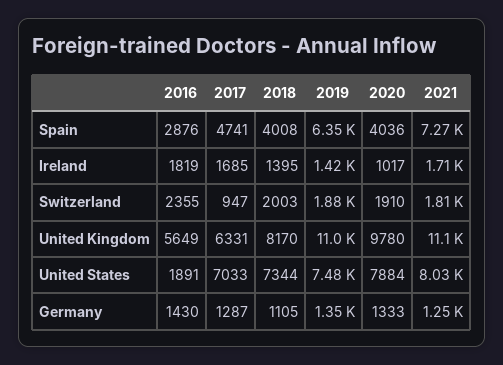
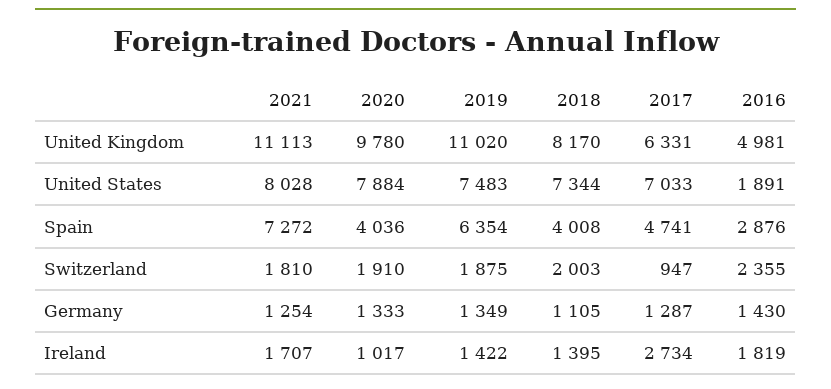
  {
    "2016": {
      "Spain": 2876,
      "Ireland": 1819,
      "Switzerland": 2355,
-     "United Kingdom": 5649,
+     "United Kingdom": 4981,
      "United States": 1891,
      "Germany": 1430
    },
    "2017": {
      "Spain": 4741,
-     "Ireland": 1685,
+     "Ireland": 2734,
      "Switzerland": 947,
      "United Kingdom": 6331,
      "United States": 7033,
      "Germany": 1287
    },
    "2018": {
      "Spain": 4008,
      "Ireland": 1395,
      "Switzerland": 2003,
      "United Kingdom": 8170,
      "United States": 7344,
      "Germany": 1105
    },
    "2019": {
      "Spain": 6354,
      "Ireland": 1422,
      "Switzerland": 1875,
      "United Kingdom": 11020,
      "United States": 7483,
      "Germany": 1349
    },
    "2020": {
      "Spain": 4036,
      "Ireland": 1017,
      "Switzerland": 1910,
      "United Kingdom": 9780,
      "United States": 7884,
      "Germany": 1333
    },
    "2021": {
      "Spain": 7272,
      "Ireland": 1707,
      "Switzerland": 1810,
      "United Kingdom": 11113,
      "United States": 8028,
      "Germany": 1254
    }
  }

